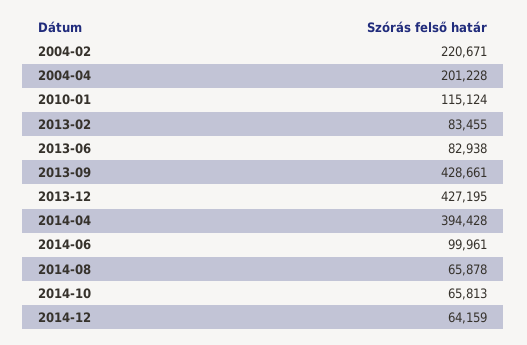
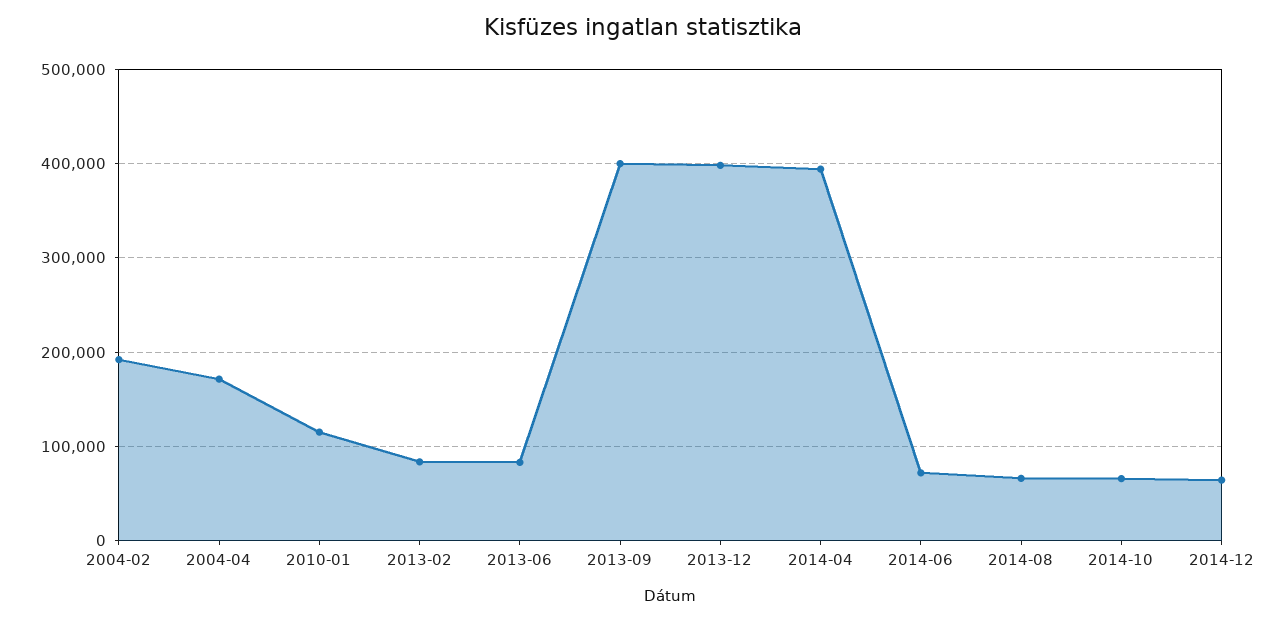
  {
-   "2004-02": 220671,
+   "2004-02": 190000,
-   "2004-04": 201228,
+   "2004-04": 170000,
    "2010-01": 115124,
    "2013-02": 83455,
    "2013-06": 82938,
-   "2013-09": 428661,
+   "2013-09": 400000,
-   "2013-12": 427195,
+   "2013-12": 400000,
    "2014-04": 394428,
-   "2014-06": 99961,
+   "2014-06": 70000,
    "2014-08": 65878,
    "2014-10": 65813,
    "2014-12": 64159
  }

